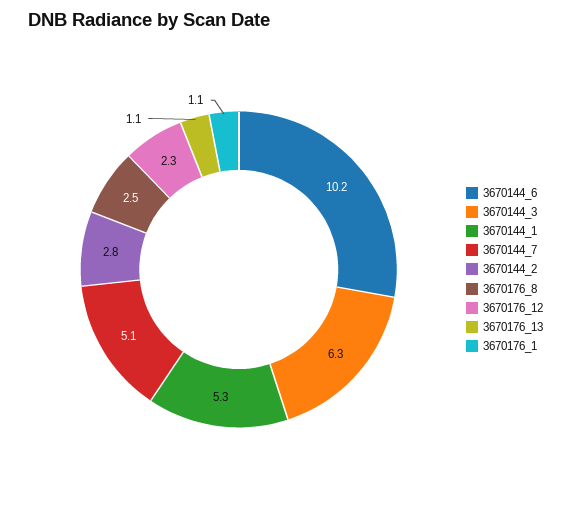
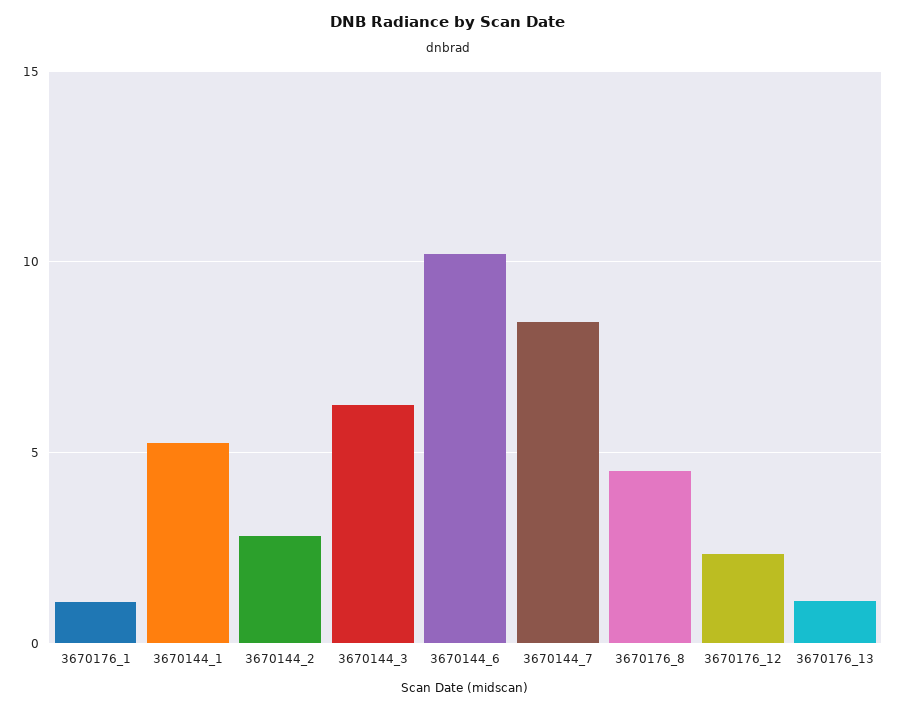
  {
    "3670144_6": 10.2,
    "3670144_3": 6.3,
    "3670144_1": 5.3,
-   "3670144_7": 5.1,
+   "3670144_7": 8.5,
    "3670144_2": 2.8,
-   "3670176_8": 2.5,
+   "3670176_8": 4.5,
    "3670176_12": 2.3,
    "3670176_13": 1.1,
    "3670176_1": 1.1
  }

